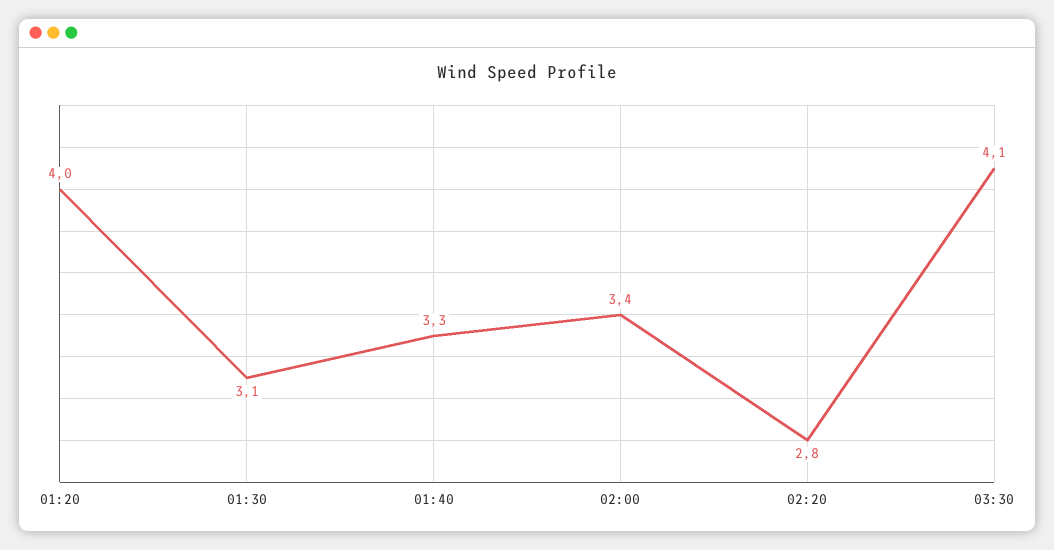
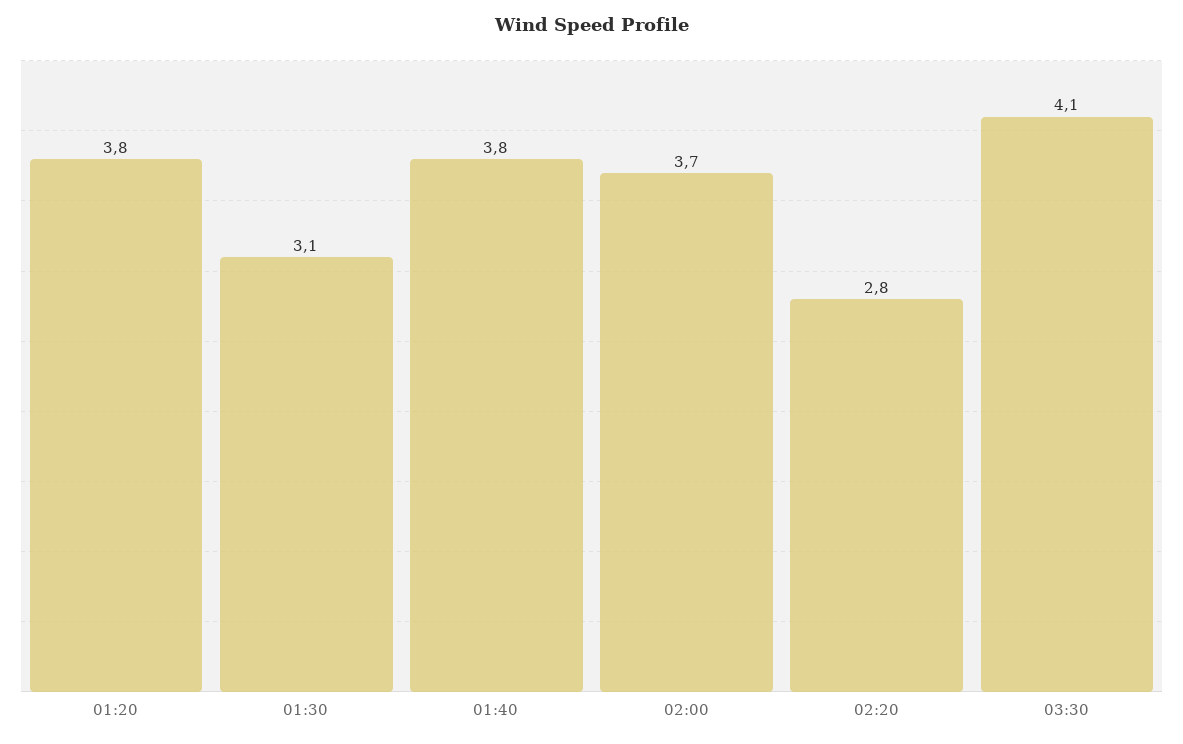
  {
-   "01:20": 4,
+   "01:20": 3.8,
    "01:30": 3.1,
-   "01:40": 3.3,
+   "01:40": 3.8,
-   "02:00": 3.4,
+   "02:00": 3.7,
    "02:20": 2.8,
    "03:30": 4.1
  }

